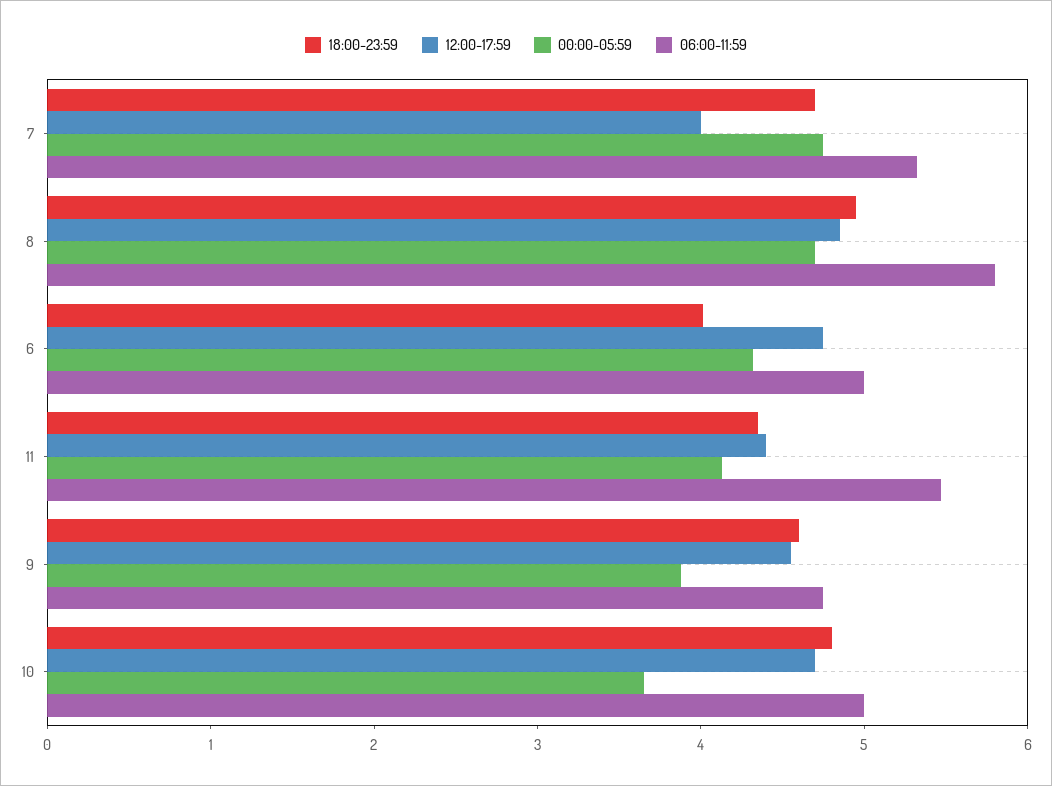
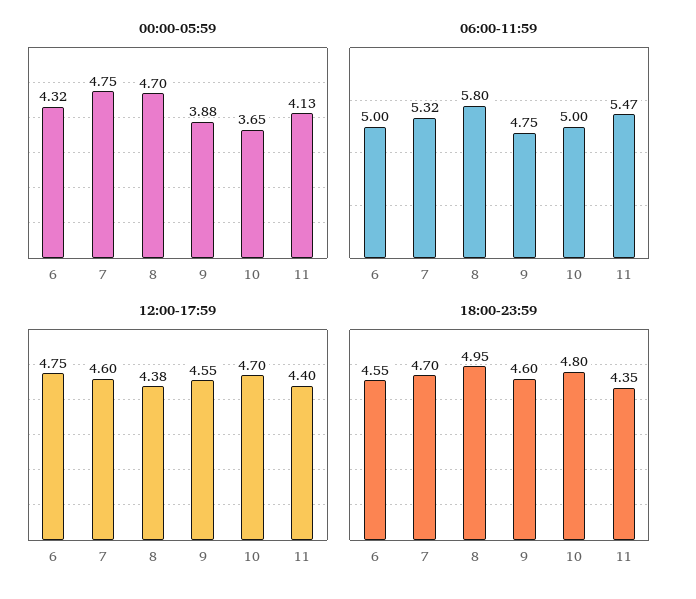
  {
    "18:00-23:59": {
      "7": 4.7,
      "8": 4.95,
-     "6": 4,
+     "6": 4.55,
      "11": 4.35,
      "9": 4.6,
      "10": 4.8
    },
    "12:00-17:59": {
-     "7": 4,
+     "7": 4.6,
-     "8": 4.8,
+     "8": 4.38,
      "6": 4.75,
      "11": 4.4,
      "9": 4.55,
      "10": 4.7
    },
    "00:00-05:59": {
      "7": 4.75,
      "8": 4.7,
      "6": 4.32,
      "11": 4.13,
      "9": 3.88,
      "10": 3.65
    },
    "06:00-11:59": {
      "7": 5.32,
      "8": 5.8,
      "6": 5,
      "11": 5.47,
      "9": 4.75,
      "10": 5
    }
  }

